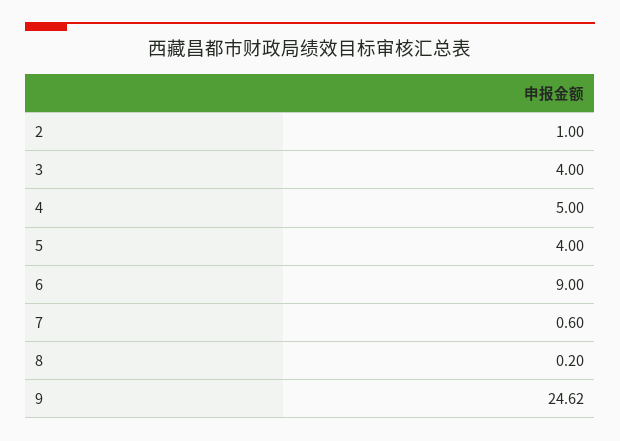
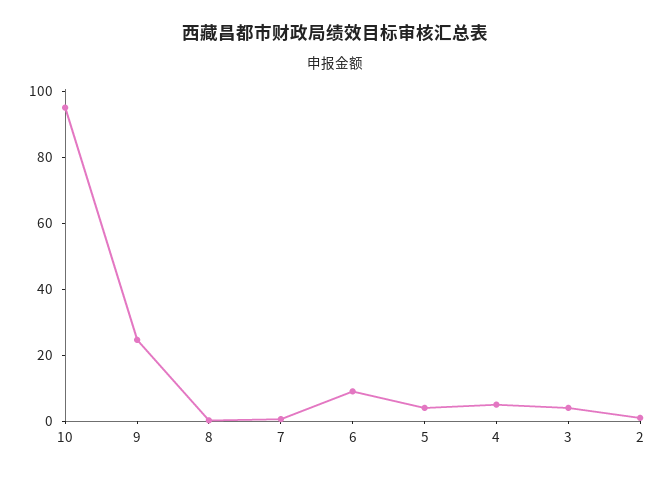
  {
    "2": 1,
    "3": 4,
    "4": 5,
    "5": 4,
    "6": 9,
    "7": 0.6,
    "8": 0.2,
-   "9": 24.62
+   "9": 24.62,
+   "10": 95
  }

